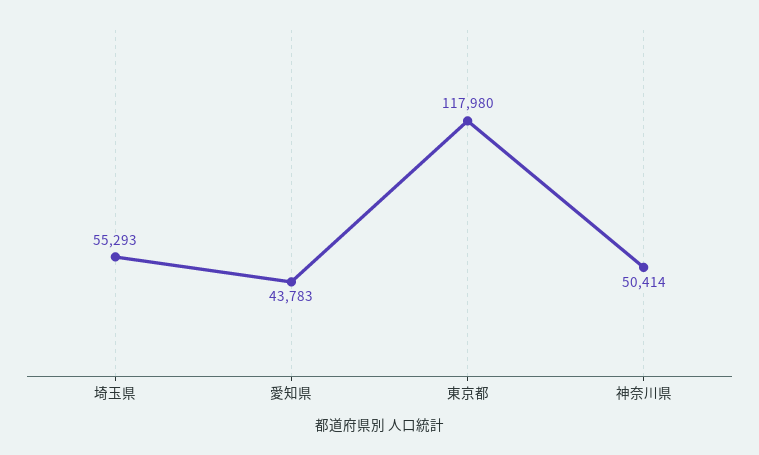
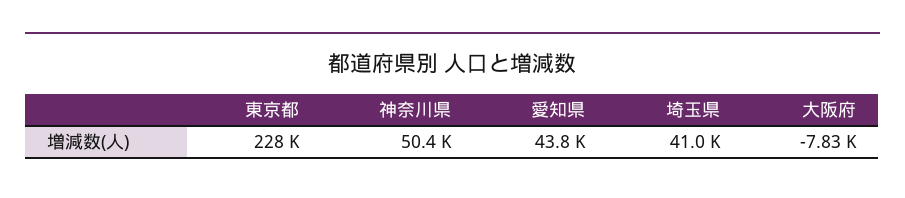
  {
-   "埼玉県": 55293,
+   "埼玉県": 41000,
    "愛知県": 43783,
-   "東京都": 117980,
+   "東京都": 228000,
-   "神奈川県": 50414
+   "神奈川県": 50414,
+   "大阪府": -7830
  }

